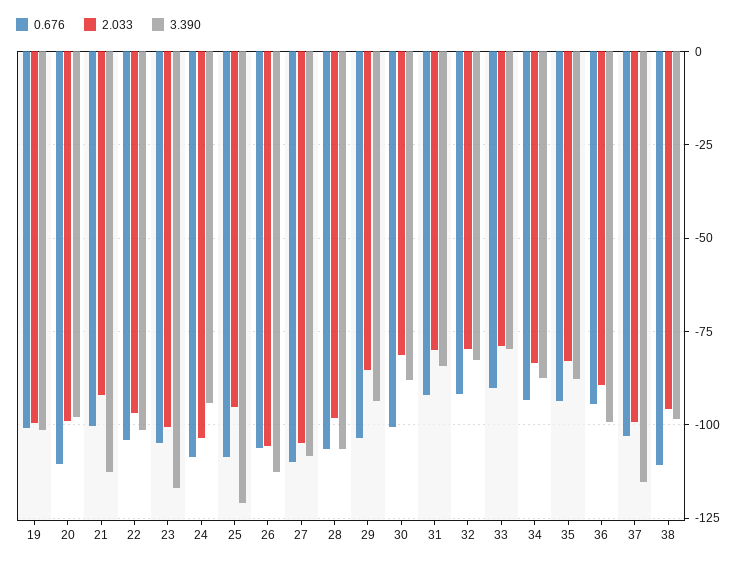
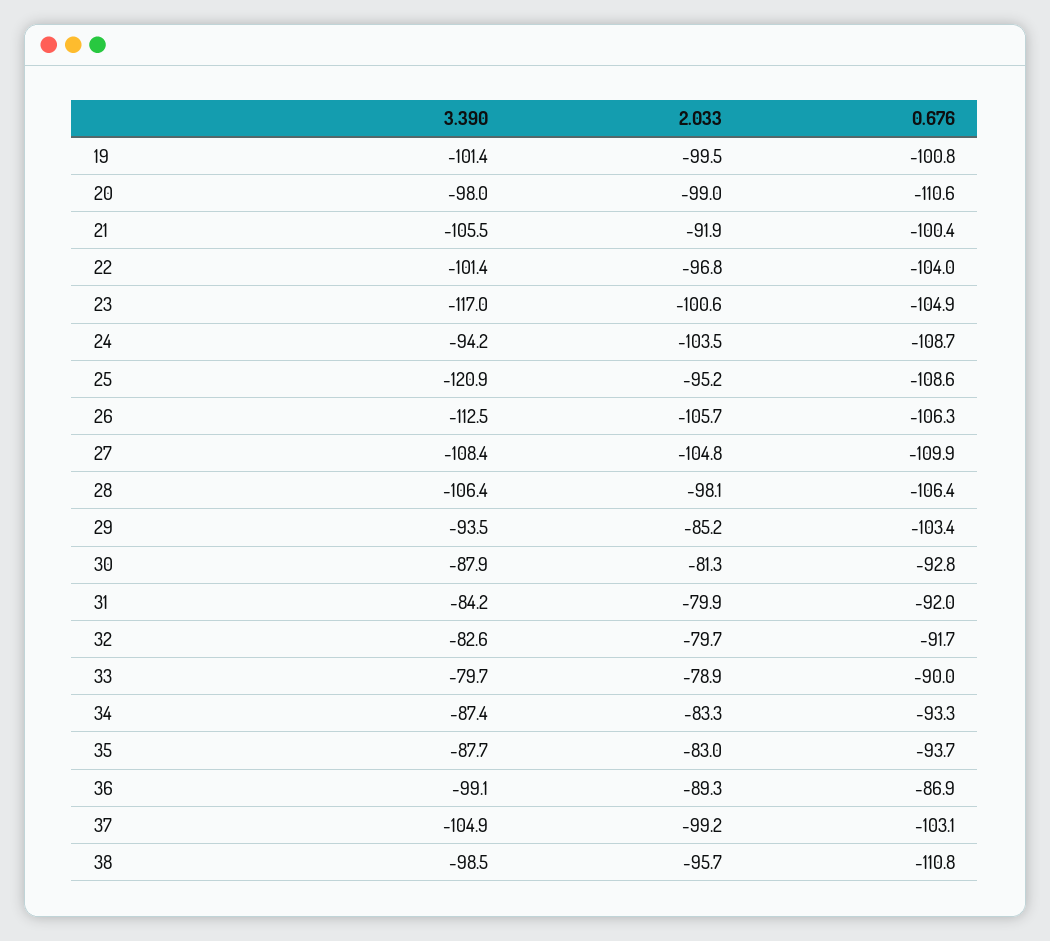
  {
    "0.676": {
      "19": -100.8,
      "20": -110.6,
      "21": -100.4,
      "22": -104,
      "23": -104.9,
      "24": -108.7,
      "25": -108.6,
      "26": -106.3,
      "27": -109.9,
      "28": -106.4,
      "29": -103.4,
-     "30": -100,
+     "30": -92.8,
      "31": -92,
      "32": -91.7,
      "33": -90,
      "34": -93.3,
      "35": -93.7,
-     "36": -95,
+     "36": -86.9,
      "37": -103.1,
      "38": -110.8
    },
    "2.033": {
      "19": -99.5,
      "20": -99,
      "21": -91.9,
      "22": -96.8,
      "23": -100.6,
      "24": -103.5,
      "25": -95.2,
      "26": -105.7,
      "27": -104.8,
      "28": -98.1,
      "29": -85.2,
      "30": -81.3,
      "31": -79.9,
      "32": -79.7,
      "33": -78.9,
      "34": -83.3,
      "35": -83,
      "36": -89.3,
      "37": -99.2,
      "38": -95.7
    },
    "3.390": {
      "19": -101.4,
      "20": -98,
-     "21": -112.5,
+     "21": -105.5,
      "22": -101.4,
      "23": -117,
      "24": -94.2,
      "25": -120.9,
      "26": -112.5,
      "27": -108.4,
      "28": -106.4,
      "29": -93.5,
      "30": -87.9,
      "31": -84.2,
      "32": -82.6,
      "33": -79.7,
      "34": -87.4,
      "35": -87.7,
      "36": -99.1,
-     "37": -115,
+     "37": -104.9,
      "38": -98.5
    }
  }

